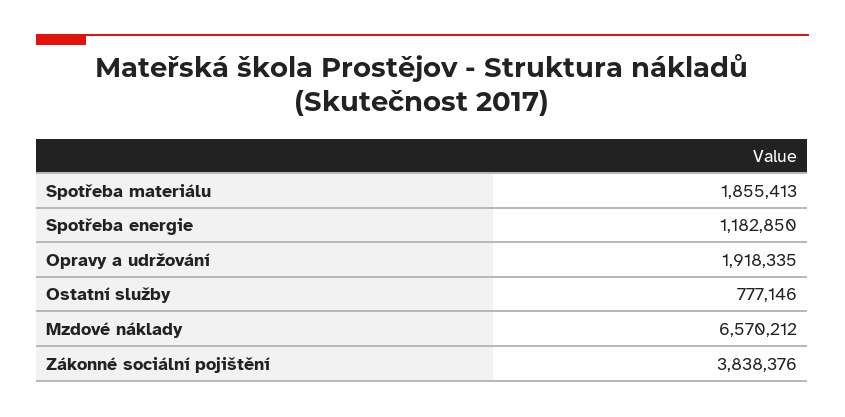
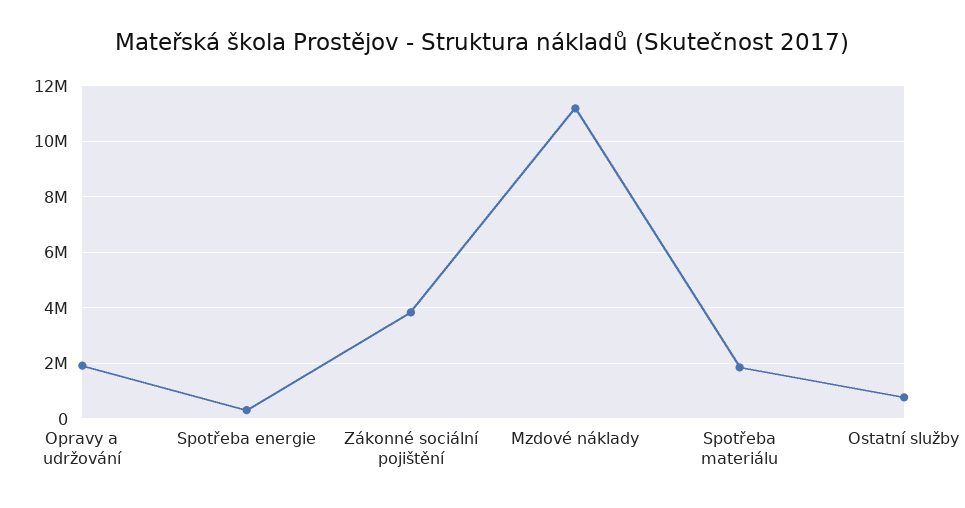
  {
    "Spotřeba materiálu": 1855413,
-   "Spotřeba energie": 1182850,
+   "Spotřeba energie": 250000,
    "Opravy a udržování": 1918335,
    "Ostatní služby": 777146,
-   "Mzdové náklady": 6570212,
+   "Mzdové náklady": 11250000,
    "Zákonné sociální pojištění": 3838376
  }

